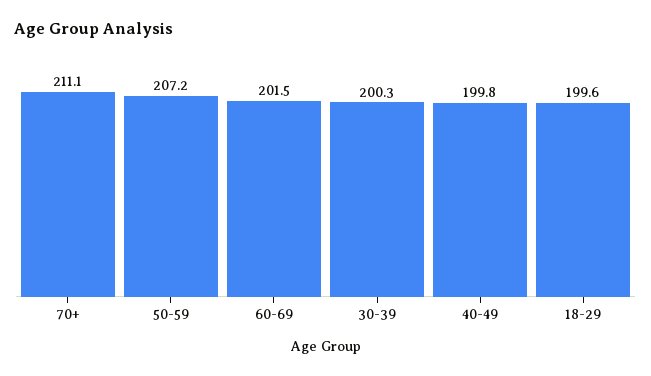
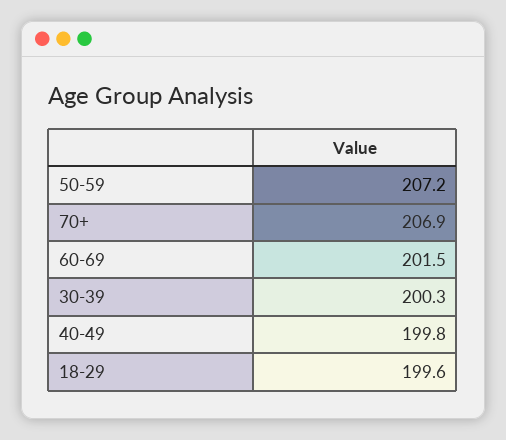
  {
-   "70+": 211.1,
+   "70+": 206.9,
    "50-59": 207.2,
    "60-69": 201.5,
    "30-39": 200.3,
    "40-49": 199.8,
    "18-29": 199.6
  }

